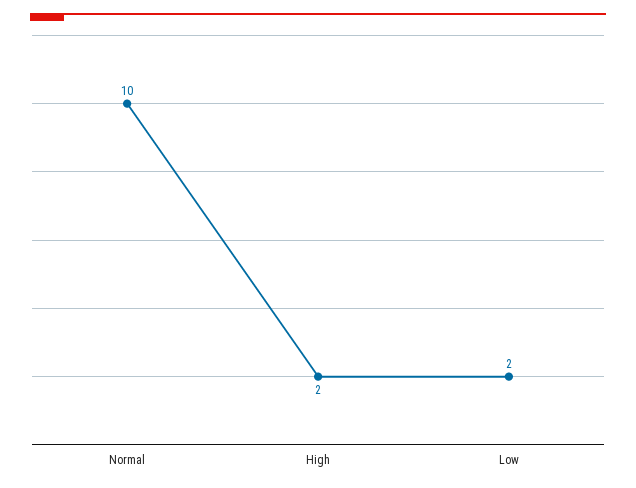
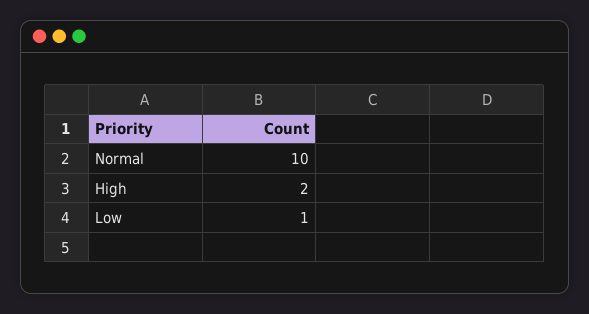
  {
    "Normal": 10,
    "High": 2,
-   "Low": 2
+   "Low": 1
  }

